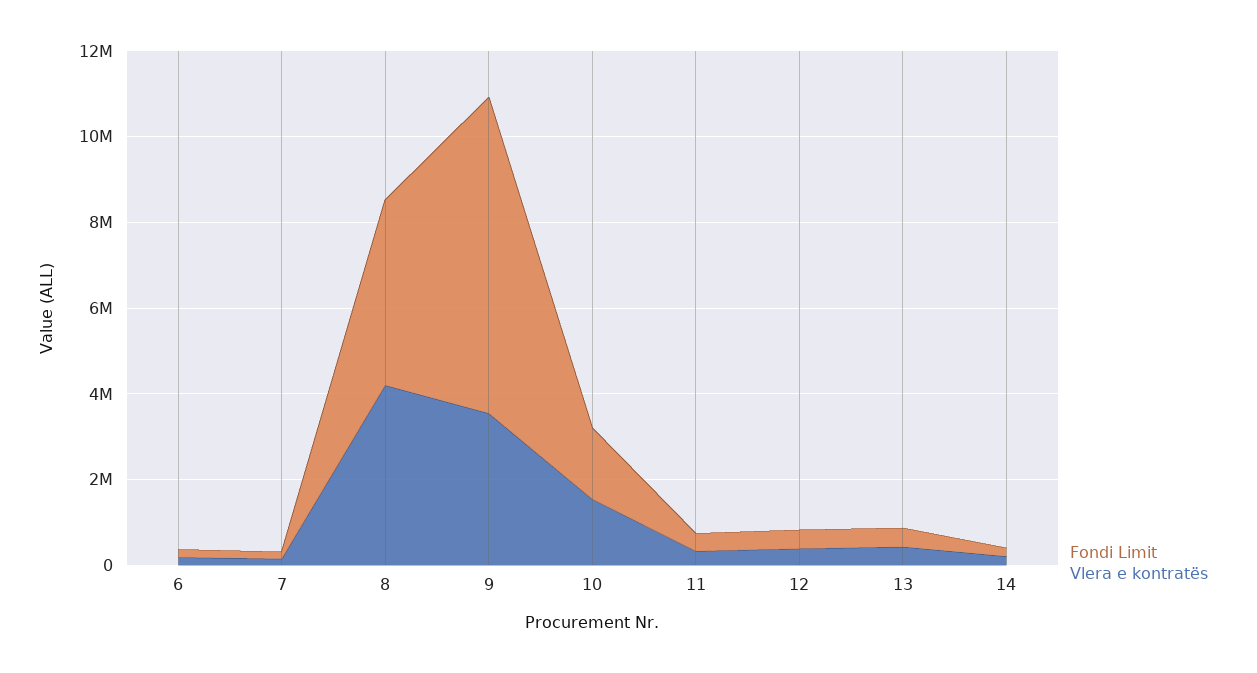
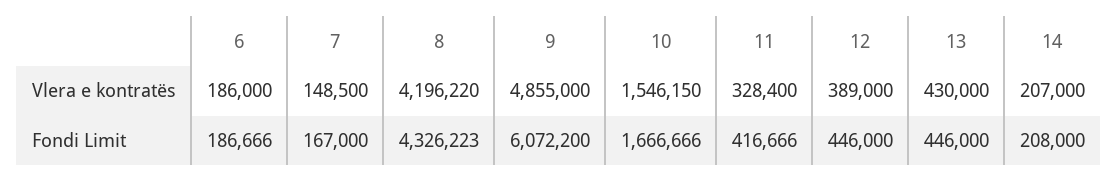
  {
    "Fondi Limit": {
      "6": 186666,
      "7": 167000,
      "8": 4326223,
-     "9": 7500000,
+     "9": 6072200,
      "10": 1666666,
      "11": 416666,
      "12": 446000,
      "13": 446000,
      "14": 208000
    },
    "Vlera e kontratës": {
      "6": 186000,
      "7": 148500,
      "8": 4196220,
-     "9": 3500000,
+     "9": 4855000,
      "10": 1546150,
      "11": 328400,
      "12": 389000,
      "13": 430000,
      "14": 207000
    }
  }

